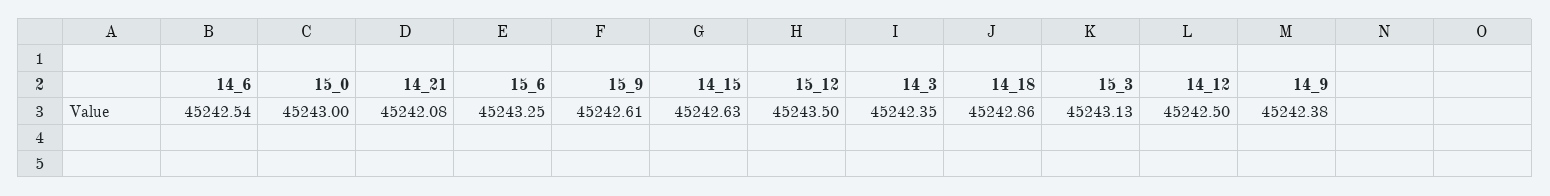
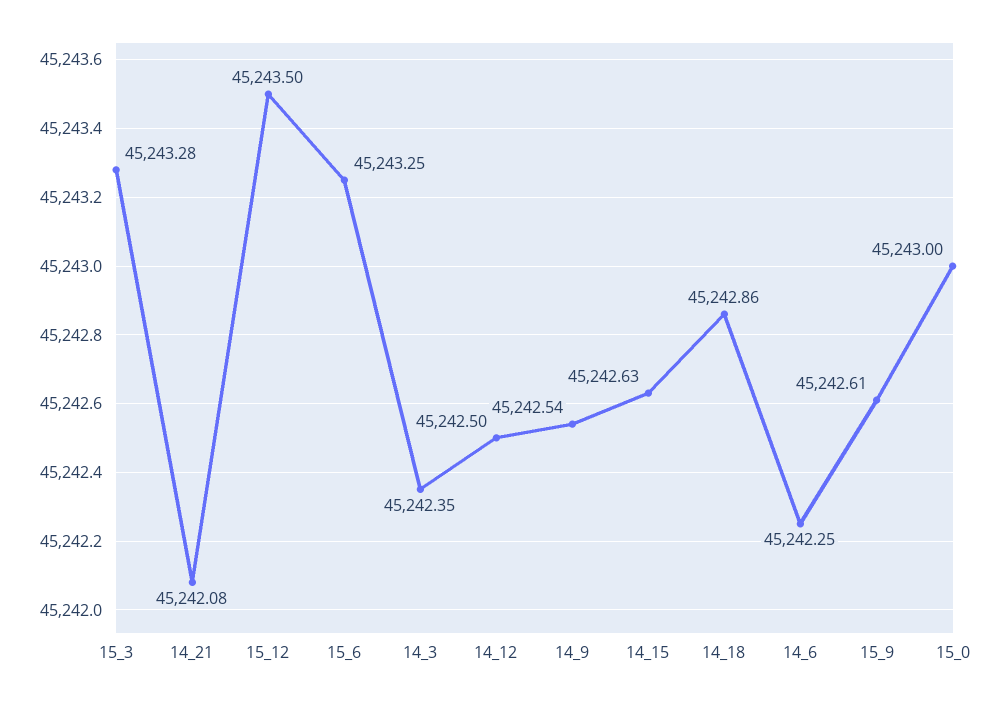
  {
-   "14_6": 45242.54,
+   "14_6": 45242.25,
    "15_0": 45243,
    "14_21": 45242.08,
    "15_6": 45243.25,
    "15_9": 45242.61,
    "14_15": 45242.63,
    "15_12": 45243.5,
    "14_3": 45242.35,
    "14_18": 45242.86,
-   "15_3": 45243.13,
+   "15_3": 45243.28,
    "14_12": 45242.5,
-   "14_9": 45242.38
+   "14_9": 45242.54
  }

